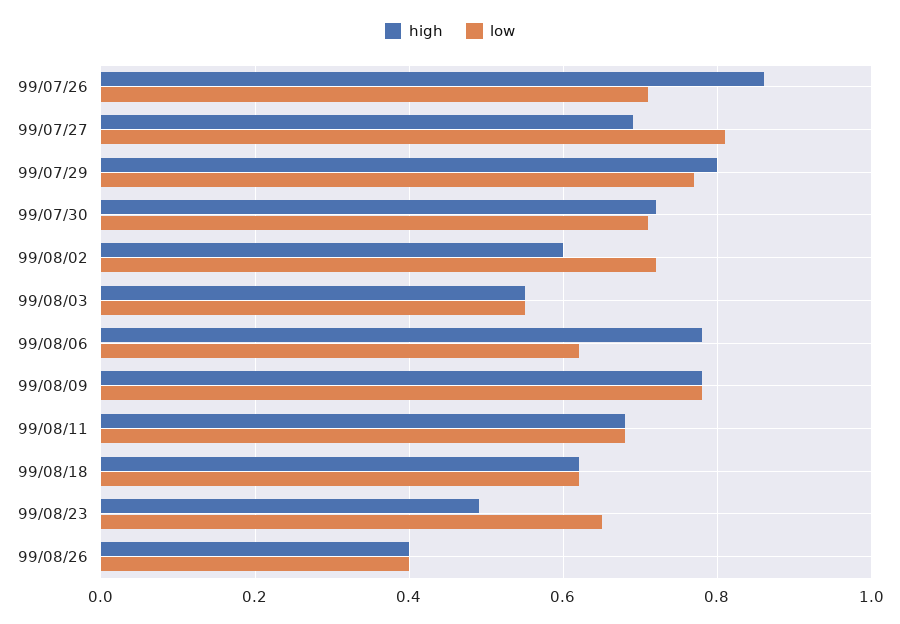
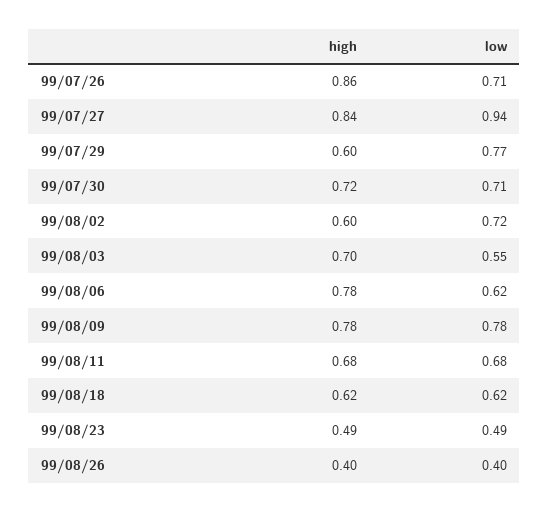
  {
    "high": {
      "99/07/26": 0.86,
-     "99/07/27": 0.7,
+     "99/07/27": 0.84,
-     "99/07/29": 0.8,
+     "99/07/29": 0.6,
      "99/07/30": 0.72,
      "99/08/02": 0.6,
-     "99/08/03": 0.55,
+     "99/08/03": 0.7,
      "99/08/06": 0.78,
      "99/08/09": 0.78,
      "99/08/11": 0.68,
      "99/08/18": 0.62,
      "99/08/23": 0.49,
      "99/08/26": 0.4
    },
    "low": {
      "99/07/26": 0.71,
-     "99/07/27": 0.8,
+     "99/07/27": 0.94,
      "99/07/29": 0.77,
      "99/07/30": 0.71,
      "99/08/02": 0.72,
      "99/08/03": 0.55,
      "99/08/06": 0.62,
      "99/08/09": 0.78,
      "99/08/11": 0.68,
      "99/08/18": 0.62,
-     "99/08/23": 0.65,
+     "99/08/23": 0.49,
      "99/08/26": 0.4
    }
  }

